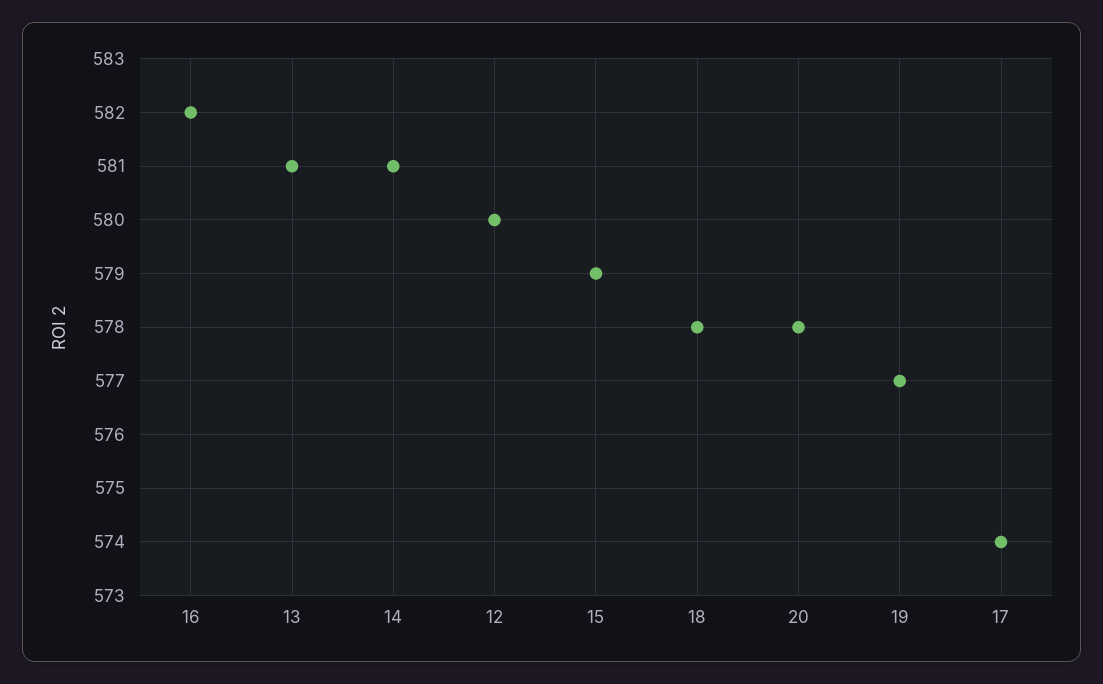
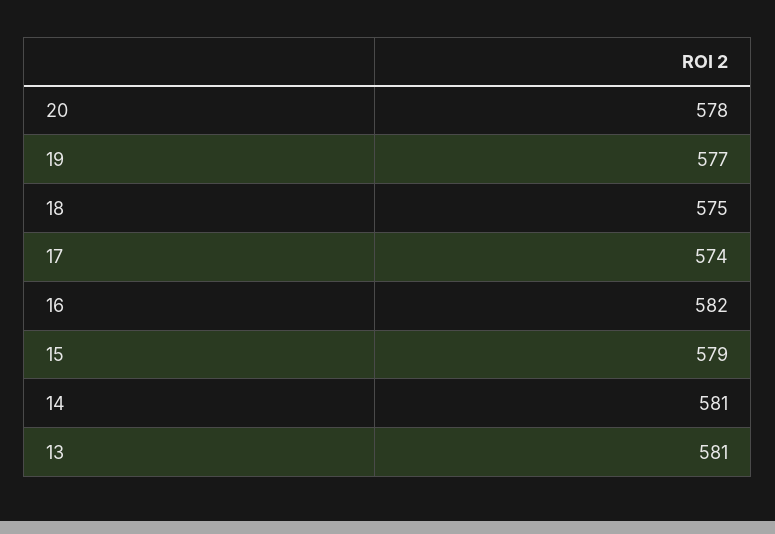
  {
    "16": 582,
    "13": 581,
    "14": 581,
-   "12": 580,
    "15": 579,
-   "18": 578,
+   "18": 575,
    "20": 578,
    "19": 577,
    "17": 574
  }

